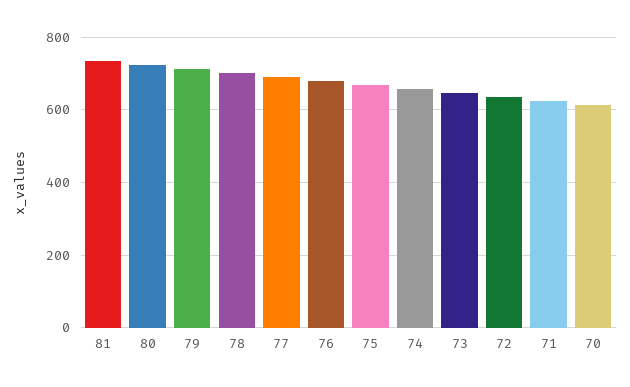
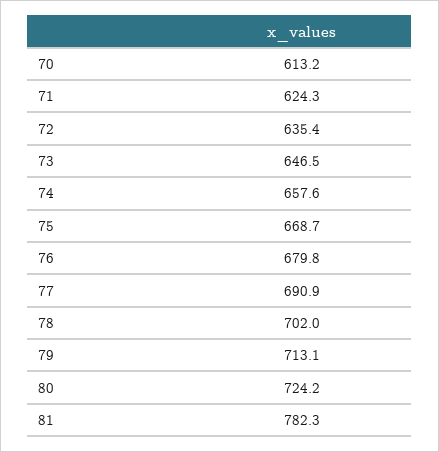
  {
-   "81": 740,
+   "81": 782.3,
    "80": 724.2,
    "79": 713.1,
    "78": 702,
    "77": 690.9,
    "76": 679.8,
    "75": 668.7,
    "74": 657.6,
    "73": 646.5,
    "72": 635.4,
    "71": 624.3,
    "70": 613.2
  }

